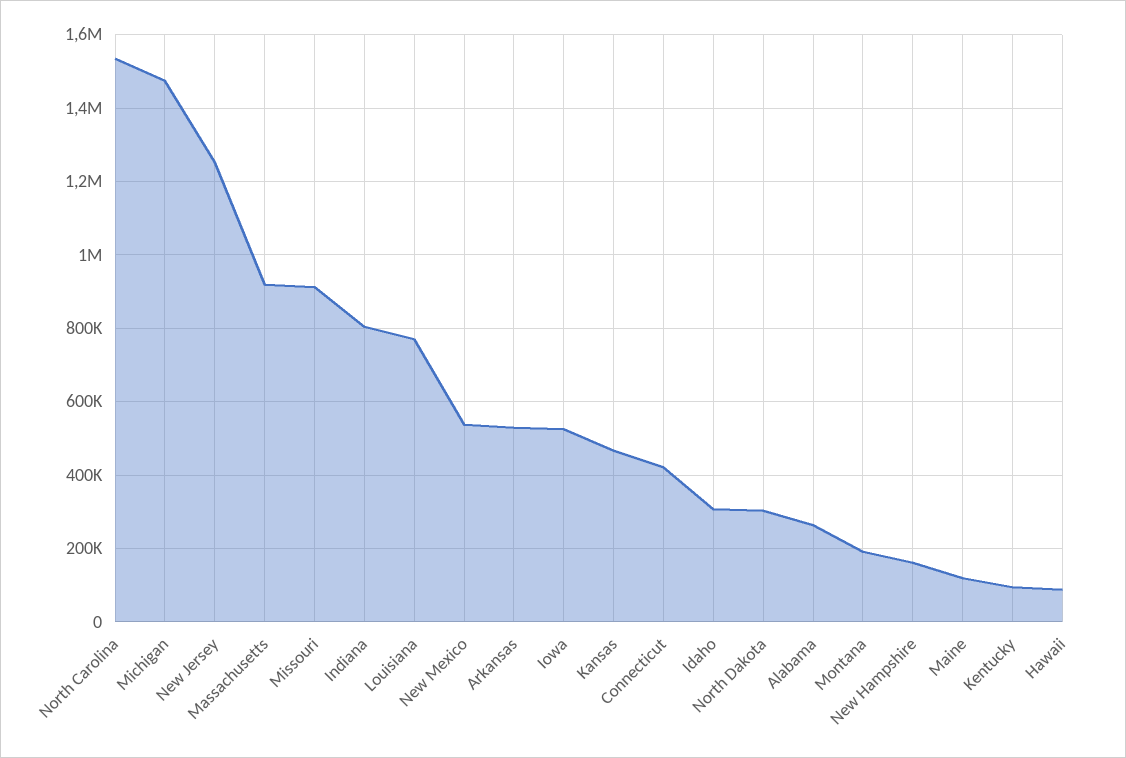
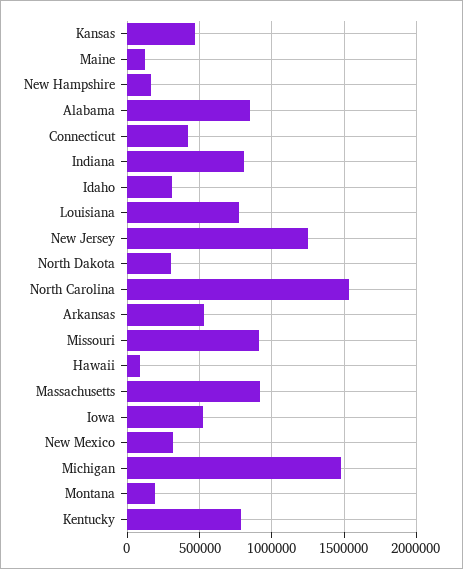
  {
    "North Carolina": 1540000,
    "Michigan": 1480000,
    "New Jersey": 1260000,
    "Massachusetts": 920000,
    "Missouri": 920000,
    "Indiana": 800000,
    "Louisiana": 780000,
-   "New Mexico": 540000,
+   "New Mexico": 300000,
    "Arkansas": 520000,
    "Iowa": 520000,
    "Kansas": 460000,
    "Connecticut": 420000,
    "Idaho": 300000,
    "North Dakota": 300000,
-   "Alabama": 260000,
+   "Alabama": 850000,
    "Montana": 200000,
    "New Hampshire": 160000,
    "Maine": 120000,
-   "Kentucky": 100000,
+   "Kentucky": 800000,
    "Hawaii": 80000
  }

